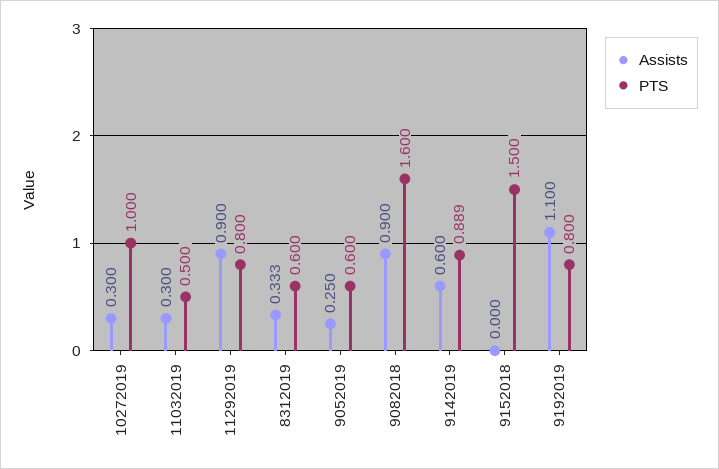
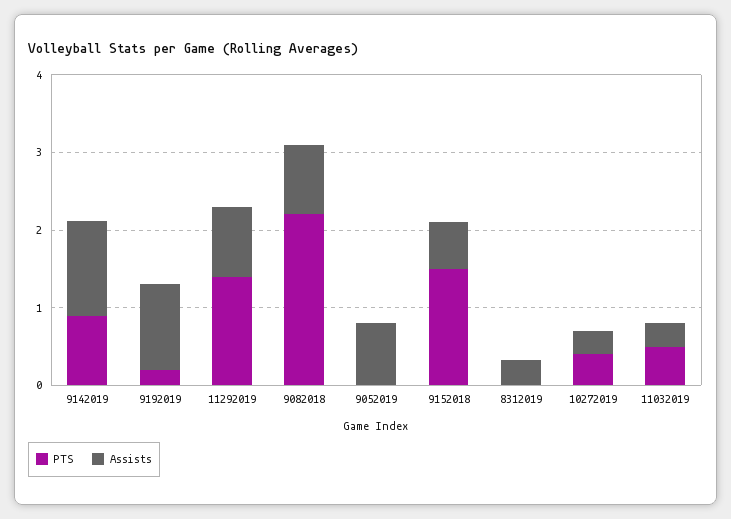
  {
    "Assists": {
      "10272019": 0.3,
      "11032019": 0.3,
      "11292019": 0.9,
      "8312019": 0.333,
-     "9052019": 0.25,
+     "9052019": 0.8,
      "9082018": 0.9,
-     "9142019": 0.6,
+     "9142019": 1.2,
-     "9152018": 0,
+     "9152018": 0.6,
      "9192019": 1.1
    },
    "PTS": {
-     "10272019": 1,
+     "10272019": 0.4,
      "11032019": 0.5,
-     "11292019": 0.8,
+     "11292019": 1.4,
-     "8312019": 0.6,
+     "8312019": 0,
-     "9052019": 0.6,
+     "9052019": 0,
-     "9082018": 1.6,
+     "9082018": 2.2,
      "9142019": 0.889,
      "9152018": 1.5,
-     "9192019": 0.8
+     "9192019": 0.2
    }
  }

